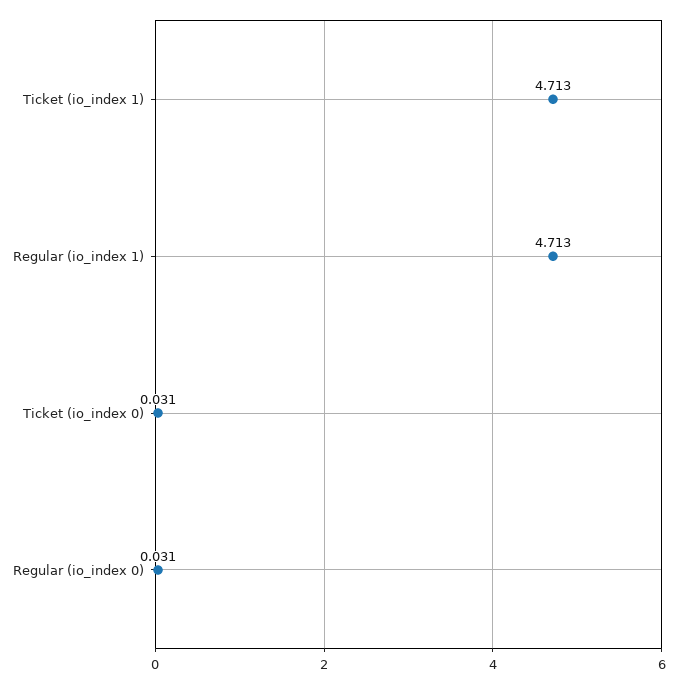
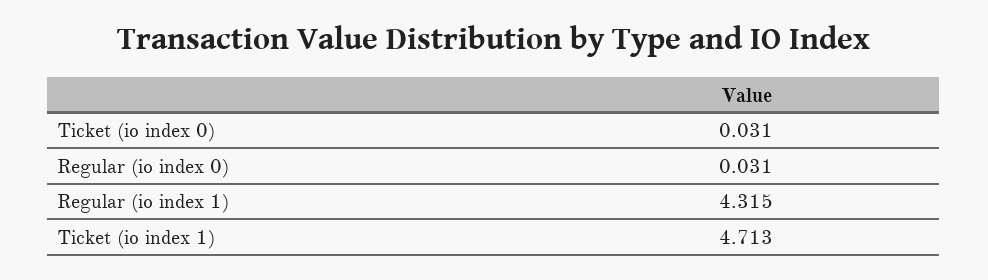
  {
    "Ticket (io_index 1)": 4.713,
-   "Regular (io_index 1)": 4.713,
+   "Regular (io_index 1)": 4.315,
    "Ticket (io_index 0)": 0.031,
    "Regular (io_index 0)": 0.031
  }

